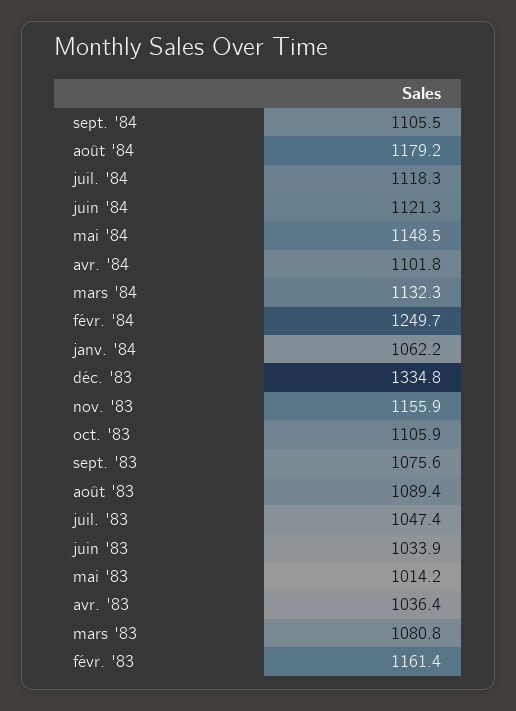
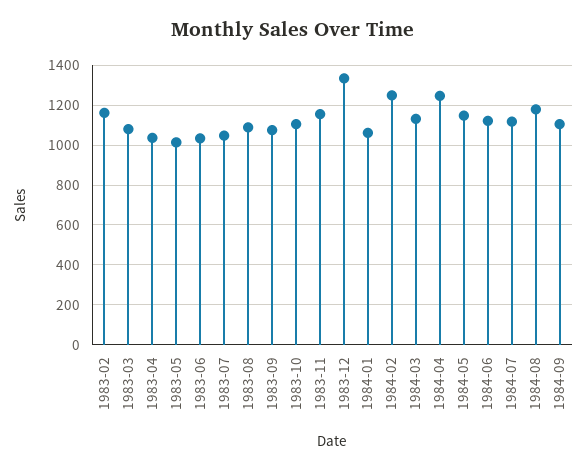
  {
    "sept. '84": 1105.5,
    "août '84": 1179.2,
    "juil. '84": 1118.3,
    "juin '84": 1121.3,
    "mai '84": 1148.5,
-   "avr. '84": 1101.8,
+   "avr. '84": 1250,
    "mars '84": 1132.3,
    "févr. '84": 1249.7,
    "janv. '84": 1062.2,
    "déc. '83": 1334.8,
    "nov. '83": 1155.9,
    "oct. '83": 1105.9,
    "sept. '83": 1075.6,
    "août '83": 1089.4,
    "juil. '83": 1047.4,
    "juin '83": 1033.9,
    "mai '83": 1014.2,
    "avr. '83": 1036.4,
    "mars '83": 1080.8,
    "févr. '83": 1161.4
  }

